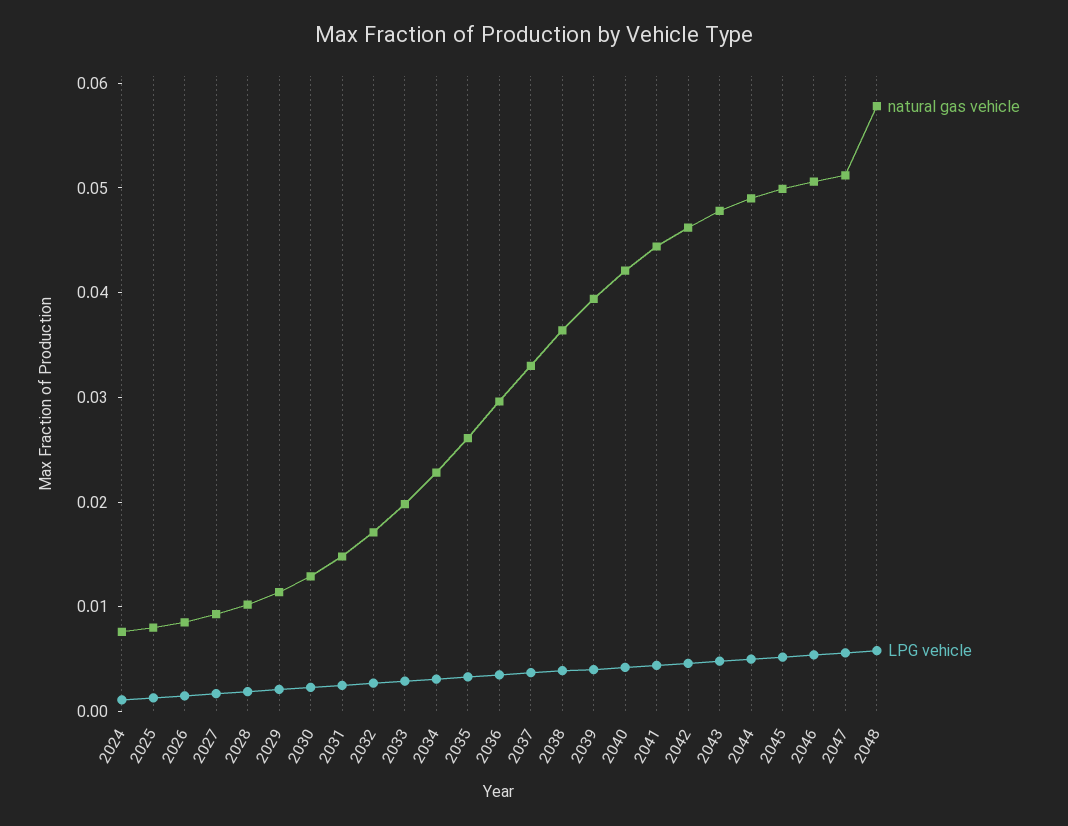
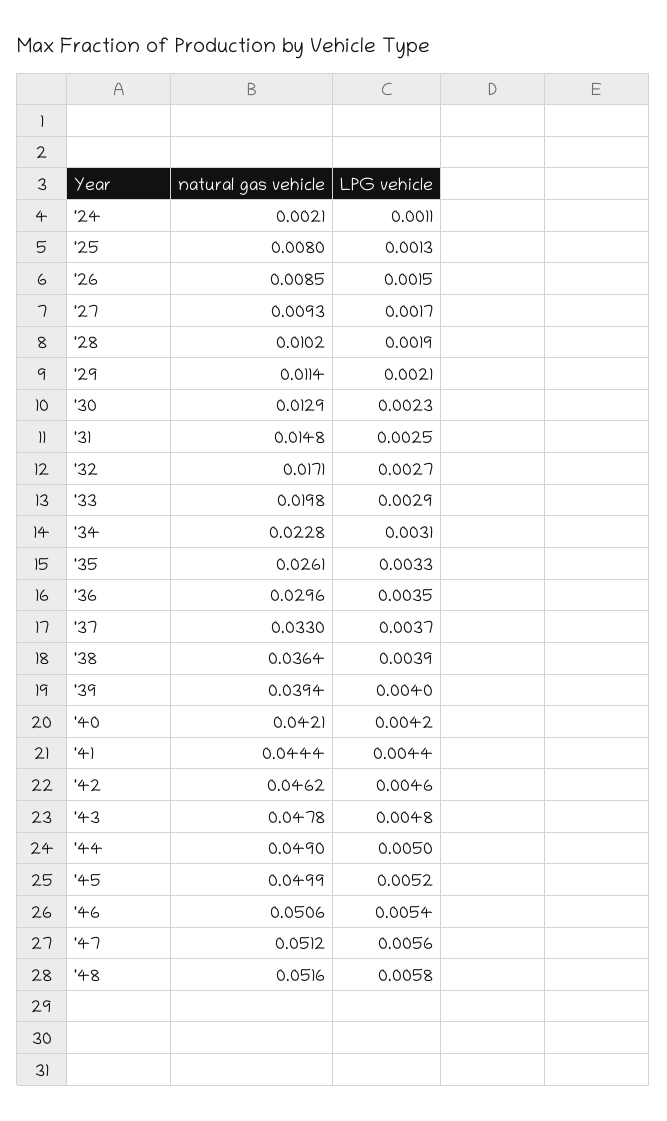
  {
    "natural gas vehicle": {
-     "2024": 0.008,
+     "2024": 0.0021,
      "2025": 0.008,
      "2026": 0.0085,
      "2027": 0.0093,
      "2028": 0.0102,
      "2029": 0.0114,
      "2030": 0.0129,
      "2031": 0.0148,
      "2032": 0.0171,
      "2033": 0.0198,
      "2034": 0.0228,
      "2035": 0.0261,
      "2036": 0.0296,
      "2037": 0.033,
      "2038": 0.0364,
      "2039": 0.0394,
      "2040": 0.0421,
      "2041": 0.0444,
      "2042": 0.0462,
      "2043": 0.0478,
      "2044": 0.049,
      "2045": 0.0499,
      "2046": 0.0506,
      "2047": 0.0512,
-     "2048": 0.058
+     "2048": 0.0516
    },
    "LPG vehicle": {
      "2024": 0.0011,
      "2025": 0.0013,
      "2026": 0.0015,
      "2027": 0.0017,
      "2028": 0.0019,
      "2029": 0.0021,
      "2030": 0.0023,
      "2031": 0.0025,
      "2032": 0.0027,
      "2033": 0.0029,
      "2034": 0.0031,
      "2035": 0.0033,
      "2036": 0.0035,
      "2037": 0.0037,
      "2038": 0.0039,
      "2039": 0.004,
      "2040": 0.0042,
      "2041": 0.0044,
      "2042": 0.0046,
      "2043": 0.0048,
      "2044": 0.005,
      "2045": 0.0052,
      "2046": 0.0054,
      "2047": 0.0056,
      "2048": 0.0058
    }
  }

